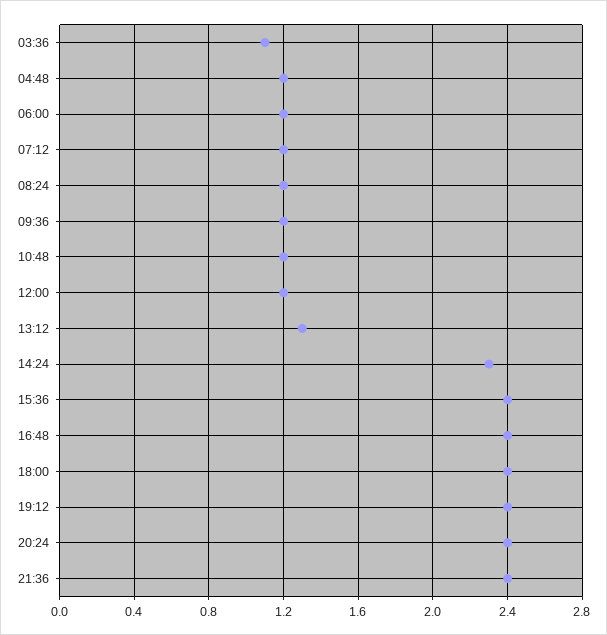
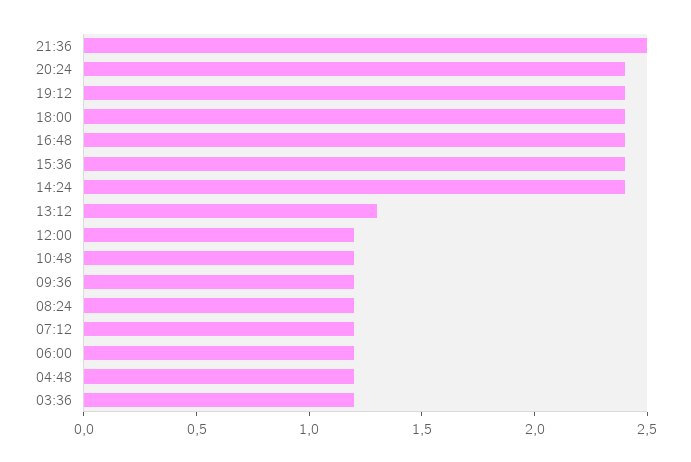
  {
-   "03:36": 1.1,
+   "03:36": 1.2,
    "04:48": 1.2,
    "06:00": 1.2,
    "07:12": 1.2,
    "08:24": 1.2,
    "09:36": 1.2,
    "10:48": 1.2,
    "12:00": 1.2,
    "13:12": 1.3,
-   "14:24": 2.3,
+   "14:24": 2.4,
    "15:36": 2.4,
    "16:48": 2.4,
    "18:00": 2.4,
    "19:12": 2.4,
    "20:24": 2.4,
-   "21:36": 2.4
+   "21:36": 2.5
  }

